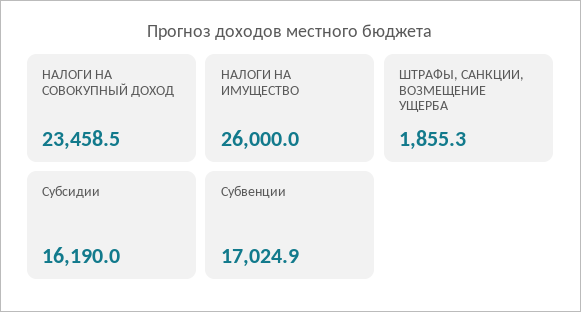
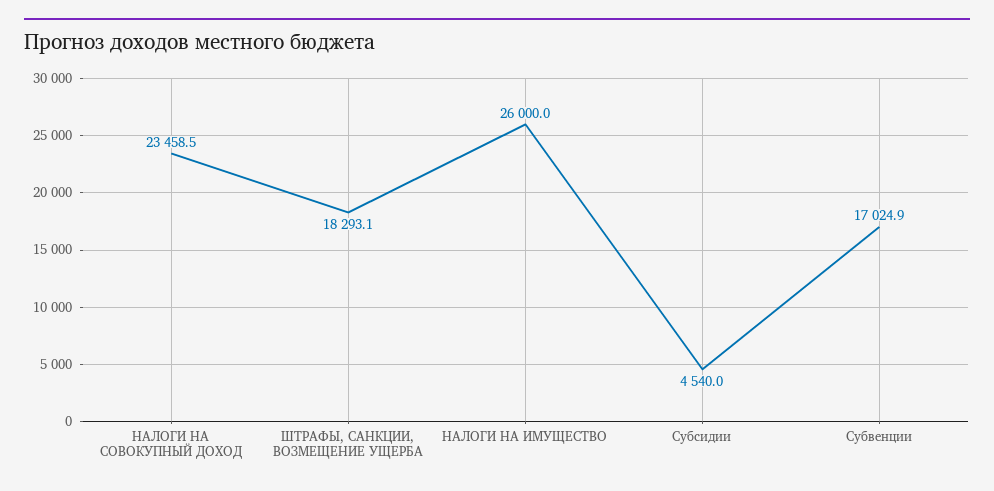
  {
    "НАЛОГИ НА СОВОКУПНЫЙ ДОХОД": 23458.5,
    "НАЛОГИ НА ИМУЩЕСТВО": 26000,
-   "ШТРАФЫ, САНКЦИИ, ВОЗМЕЩЕНИЕ УЩЕРБА": 1855.3,
+   "ШТРАФЫ, САНКЦИИ, ВОЗМЕЩЕНИЕ УЩЕРБА": 18293.1,
-   "Субсидии": 16190,
+   "Субсидии": 4540,
    "Субвенции": 17024.9
  }

